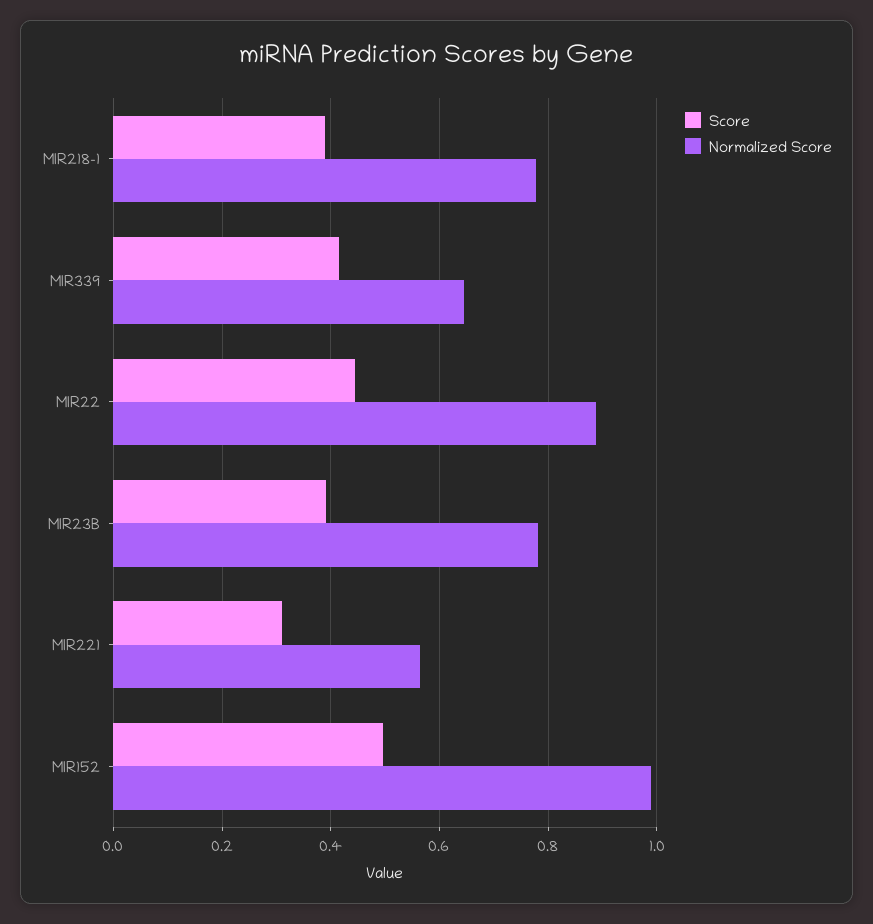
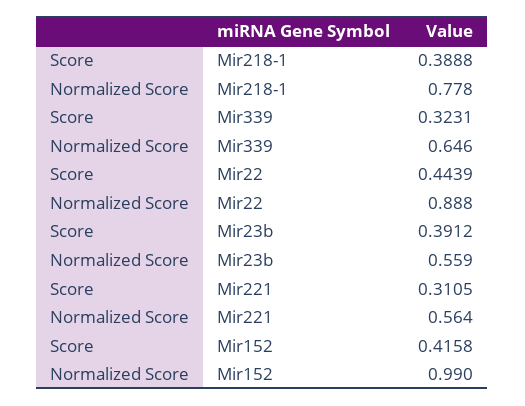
  {
    "Score": {
      "MIR218-1": 0.3888,
-     "MIR339": 0.42,
+     "MIR339": 0.3231,
      "MIR22": 0.4439,
      "MIR23B": 0.3912,
      "MIR221": 0.3105,
-     "MIR152": 0.5
+     "MIR152": 0.4158
    },
    "Normalized Score": {
      "MIR218-1": 0.778,
      "MIR339": 0.646,
      "MIR22": 0.888,
-     "MIR23B": 0.78,
+     "MIR23B": 0.559,
      "MIR221": 0.564,
      "MIR152": 0.99
    }
  }

